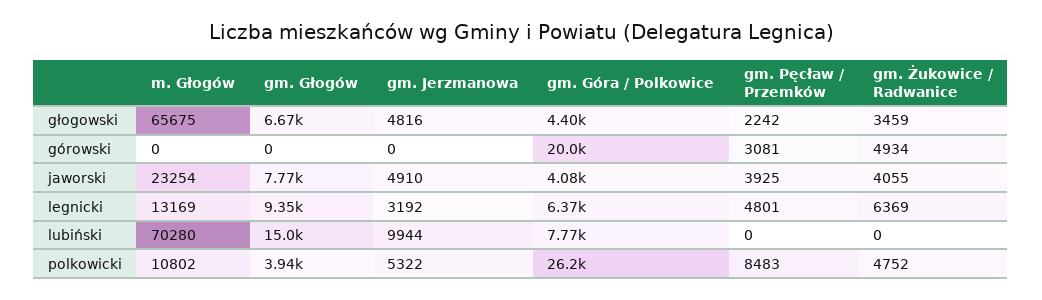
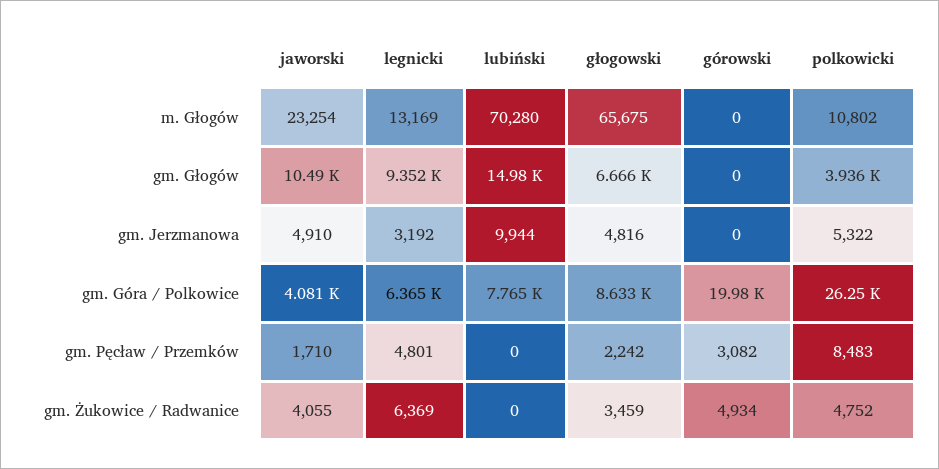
  {
    "m. Głogów": {
      "głogowski": 65675,
      "górowski": 0,
      "jaworski": 23254,
      "legnicki": 13169,
      "lubiński": 70280,
      "polkowicki": 10802
    },
    "gm. Głogów": {
      "głogowski": 6666,
      "górowski": 0,
-     "jaworski": 7770,
+     "jaworski": 10490,
      "legnicki": 9352,
      "lubiński": 14980,
      "polkowicki": 3936
    },
    "gm. Jerzmanowa": {
      "głogowski": 4816,
      "górowski": 0,
      "jaworski": 4910,
      "legnicki": 3192,
      "lubiński": 9944,
      "polkowicki": 5322
    },
    "gm. Góra / Polkowice": {
-     "głogowski": 4400,
+     "głogowski": 8633,
      "górowski": 19980,
      "jaworski": 4081,
      "legnicki": 6365,
      "lubiński": 7765,
      "polkowicki": 26250
    },
    "gm. Pęcław / Przemków": {
      "głogowski": 2242,
-     "górowski": 3081,
+     "górowski": 3082,
-     "jaworski": 3925,
+     "jaworski": 1710,
      "legnicki": 4801,
      "lubiński": 0,
      "polkowicki": 8483
    },
    "gm. Żukowice / Radwanice": {
      "głogowski": 3459,
      "górowski": 4934,
      "jaworski": 4055,
      "legnicki": 6369,
      "lubiński": 0,
      "polkowicki": 4752
    }
  }

